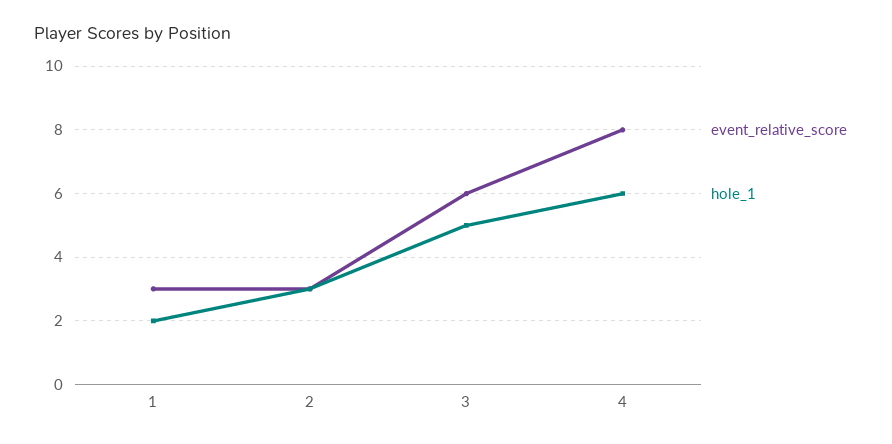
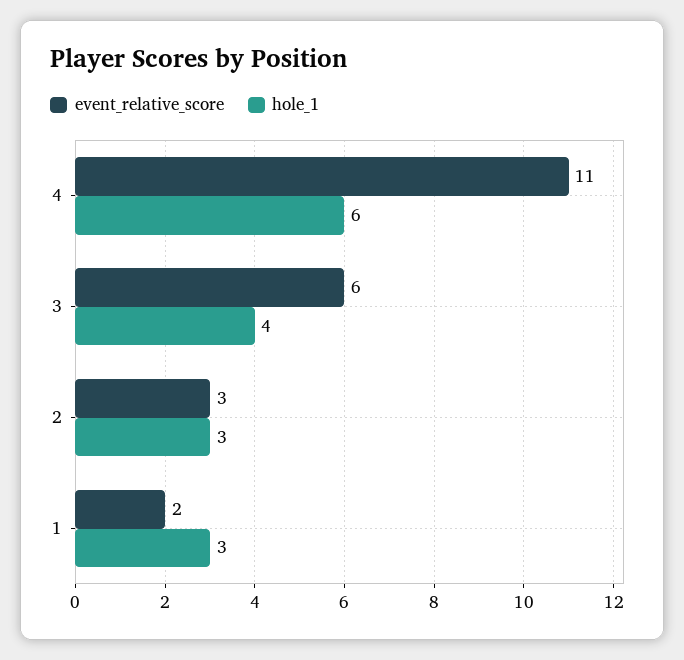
  {
    "event_relative_score": {
-     "1": 3,
+     "1": 2,
      "2": 3,
      "3": 6,
-     "4": 8
+     "4": 11
    },
    "hole_1": {
-     "1": 2,
+     "1": 3,
      "2": 3,
-     "3": 5,
+     "3": 4,
      "4": 6
    }
  }

